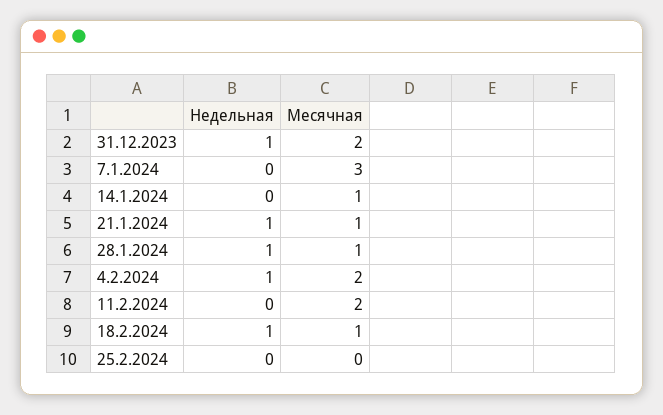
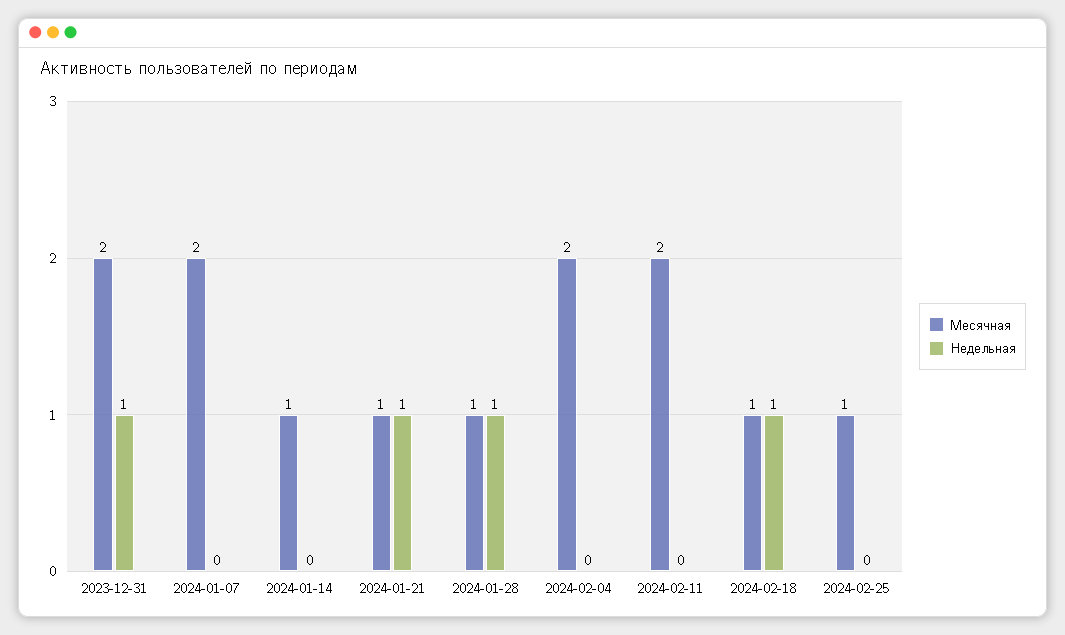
  {
    "Недельная": {
      "31.12.2023": 1,
      "7.1.2024": 0,
      "14.1.2024": 0,
      "21.1.2024": 1,
      "28.1.2024": 1,
-     "4.2.2024": 1,
+     "4.2.2024": 0,
      "11.2.2024": 0,
      "18.2.2024": 1,
      "25.2.2024": 0
    },
    "Месячная": {
      "31.12.2023": 2,
-     "7.1.2024": 3,
+     "7.1.2024": 2,
      "14.1.2024": 1,
      "21.1.2024": 1,
      "28.1.2024": 1,
      "4.2.2024": 2,
      "11.2.2024": 2,
      "18.2.2024": 1,
-     "25.2.2024": 0
+     "25.2.2024": 1
    }
  }

